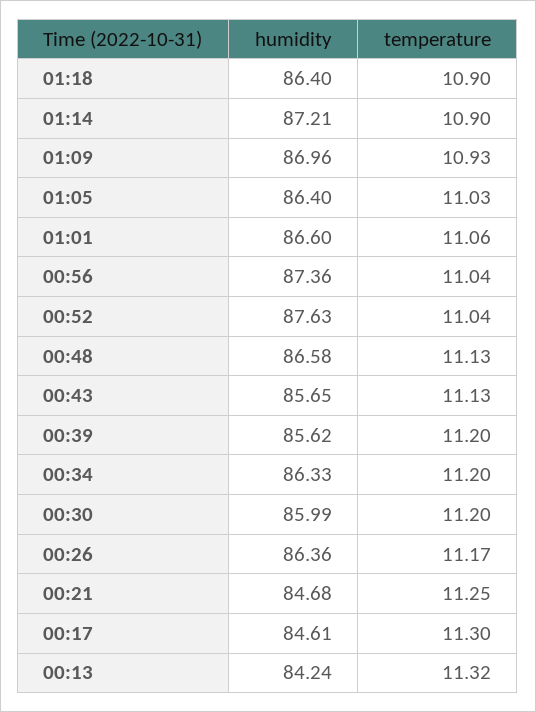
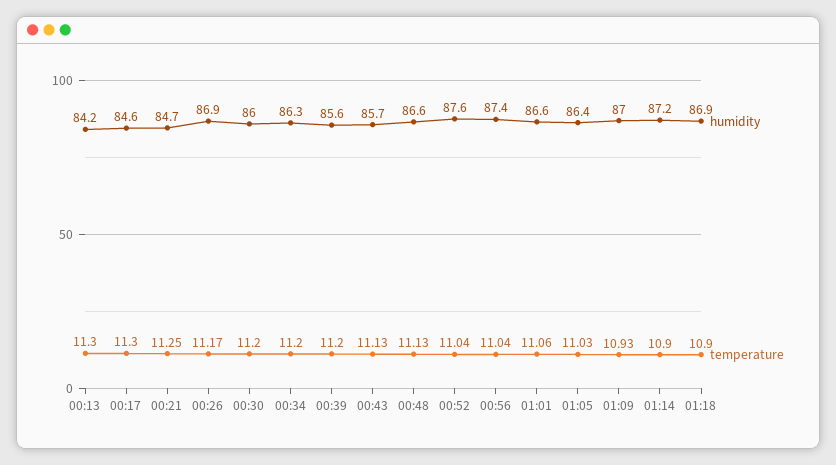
  {
    "humidity": {
-     "01:18": 86.4,
+     "01:18": 86.9,
      "01:14": 87.21,
      "01:09": 86.96,
      "01:05": 86.4,
      "01:01": 86.6,
      "00:56": 87.36,
      "00:52": 87.63,
      "00:48": 86.58,
      "00:43": 85.65,
      "00:39": 85.62,
      "00:34": 86.33,
      "00:30": 85.99,
-     "00:26": 86.36,
+     "00:26": 86.9,
      "00:21": 84.68,
      "00:17": 84.61,
      "00:13": 84.24
    },
    "temperature": {
      "01:18": 10.9,
      "01:14": 10.9,
      "01:09": 10.93,
      "01:05": 11.03,
      "01:01": 11.06,
      "00:56": 11.04,
      "00:52": 11.04,
      "00:48": 11.13,
      "00:43": 11.13,
      "00:39": 11.2,
      "00:34": 11.2,
      "00:30": 11.2,
      "00:26": 11.17,
      "00:21": 11.25,
      "00:17": 11.3,
-     "00:13": 11.32
+     "00:13": 11.3
    }
  }

